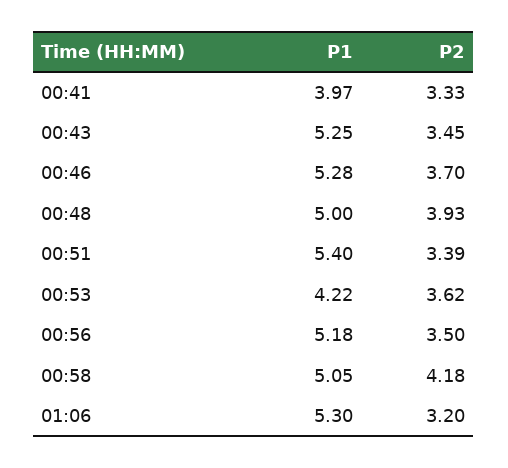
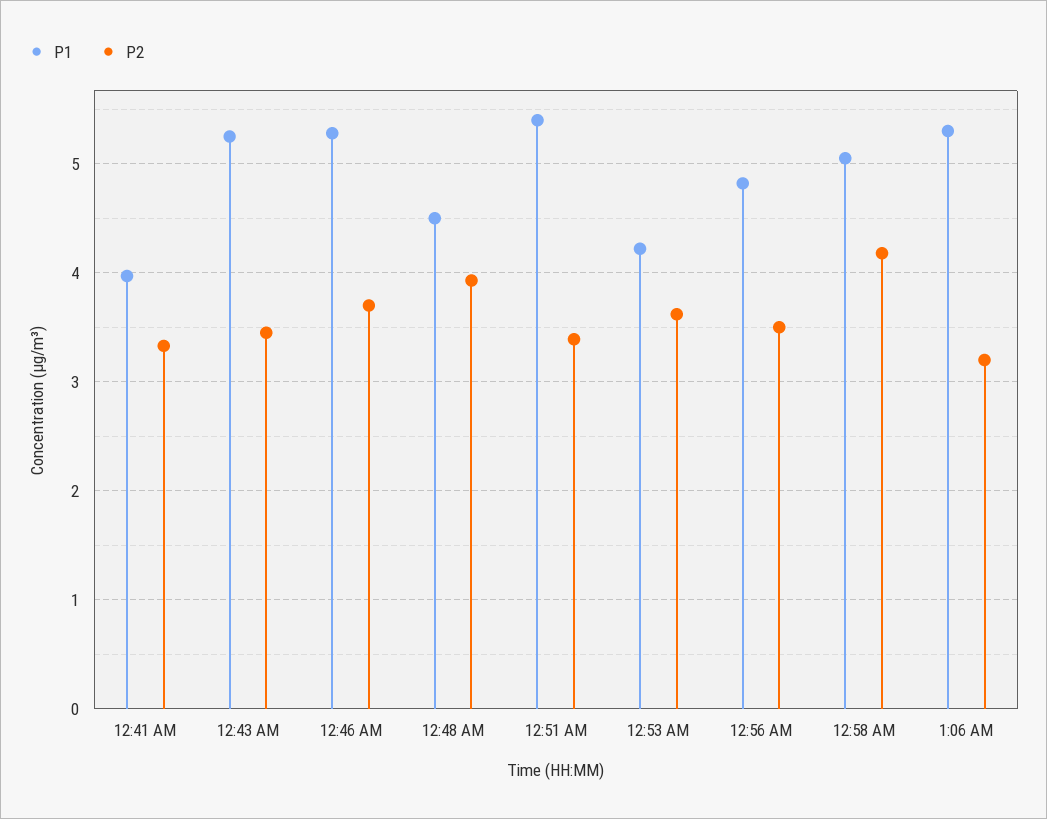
  {
    "P1": {
      "00:41": 3.97,
      "00:43": 5.25,
      "00:46": 5.28,
-     "00:48": 5,
+     "00:48": 4.5,
      "00:51": 5.4,
      "00:53": 4.22,
-     "00:56": 5.18,
+     "00:56": 4.8,
      "00:58": 5.05,
      "01:06": 5.3
    },
    "P2": {
      "00:41": 3.33,
      "00:43": 3.45,
      "00:46": 3.7,
      "00:48": 3.93,
      "00:51": 3.39,
      "00:53": 3.62,
      "00:56": 3.5,
      "00:58": 4.18,
      "01:06": 3.2
    }
  }

